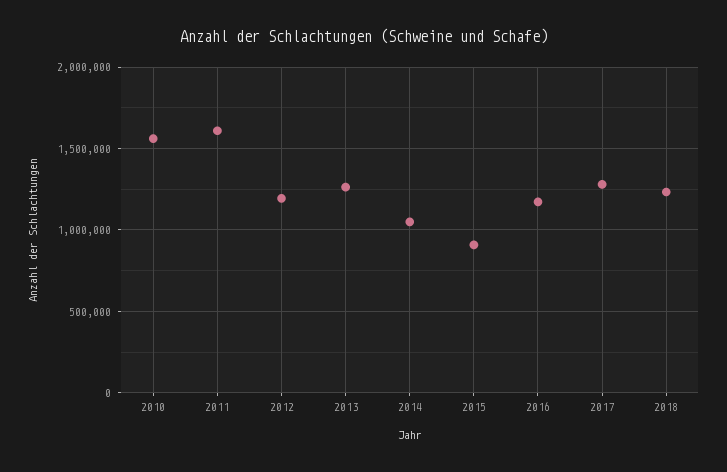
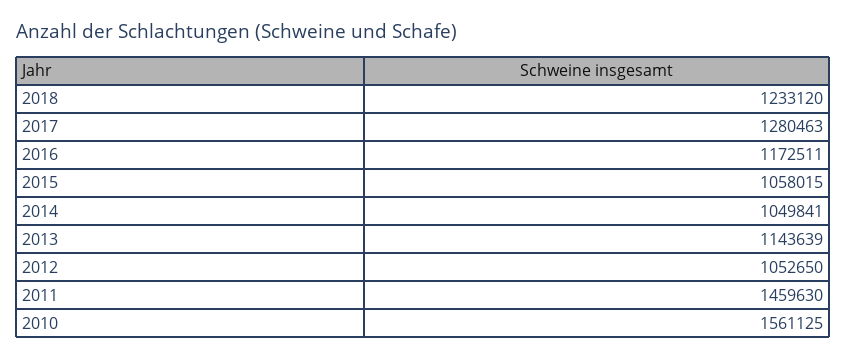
  {
    "2010": 1561125,
-   "2011": 1600000,
+   "2011": 1459630,
-   "2012": 1200000,
+   "2012": 1052650,
-   "2013": 1250000,
+   "2013": 1143639,
    "2014": 1049841,
-   "2015": 900000,
+   "2015": 1058015,
    "2016": 1172511,
    "2017": 1280463,
    "2018": 1233120
  }

